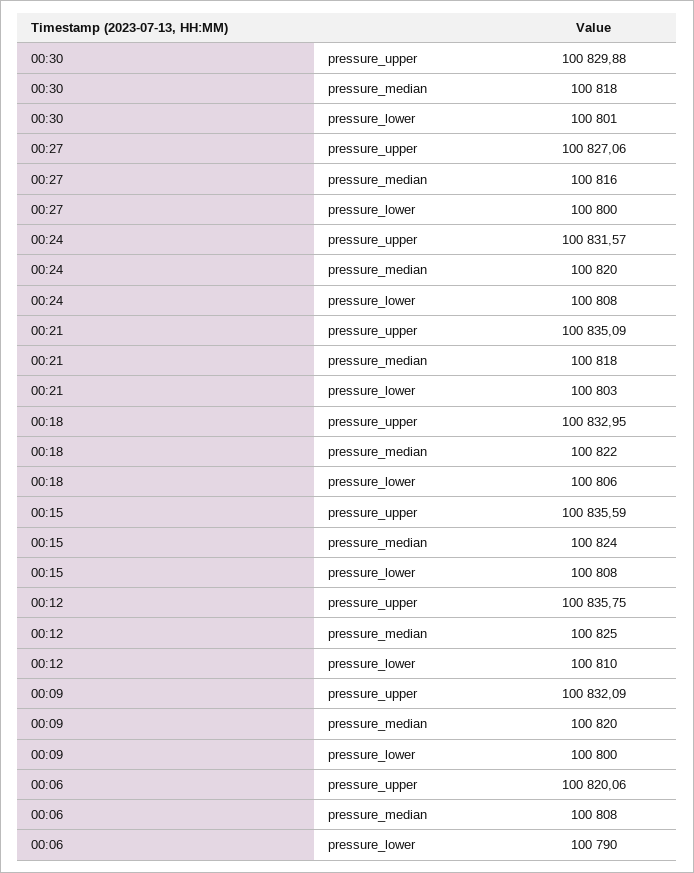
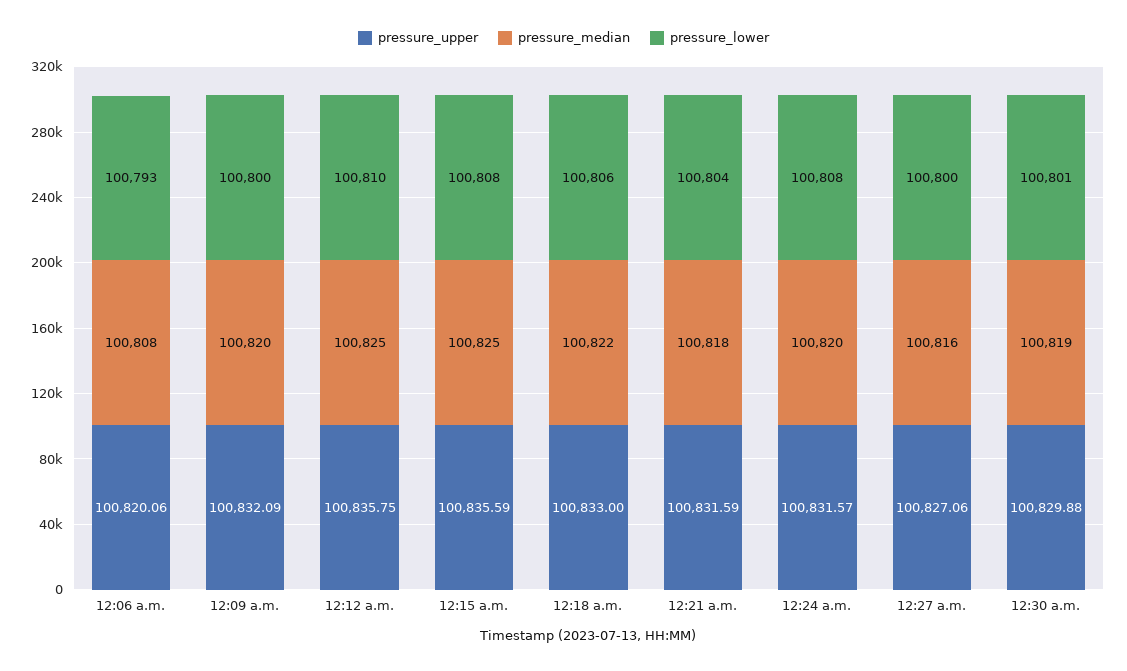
  {
    "pressure_upper": {
      "00:30": 100829.88,
      "00:27": 100827.06,
      "00:24": 100831.57,
-     "00:21": 100835.09,
+     "00:21": 100831.59,
-     "00:18": 100832.95,
+     "00:18": 100833,
      "00:15": 100835.59,
      "00:12": 100835.75,
      "00:09": 100832.09,
      "00:06": 100820.06
    },
    "pressure_median": {
-     "00:30": 100818,
+     "00:30": 100819,
      "00:27": 100816,
      "00:24": 100820,
      "00:21": 100818,
      "00:18": 100822,
-     "00:15": 100824,
+     "00:15": 100825,
      "00:12": 100825,
      "00:09": 100820,
      "00:06": 100808
    },
    "pressure_lower": {
      "00:30": 100801,
      "00:27": 100800,
      "00:24": 100808,
-     "00:21": 100803,
+     "00:21": 100804,
      "00:18": 100806,
      "00:15": 100808,
      "00:12": 100810,
      "00:09": 100800,
-     "00:06": 100790
+     "00:06": 100793
    }
  }

